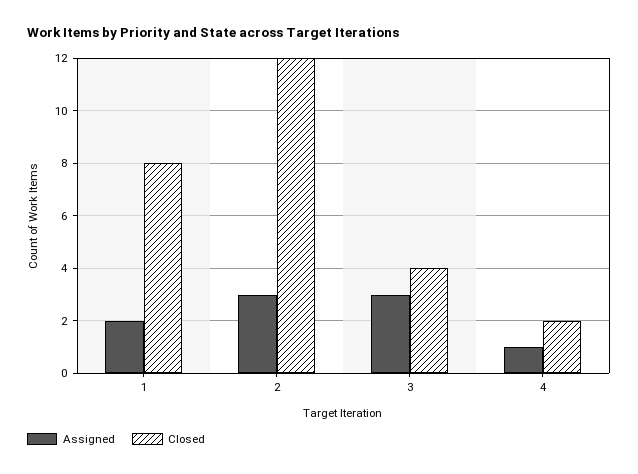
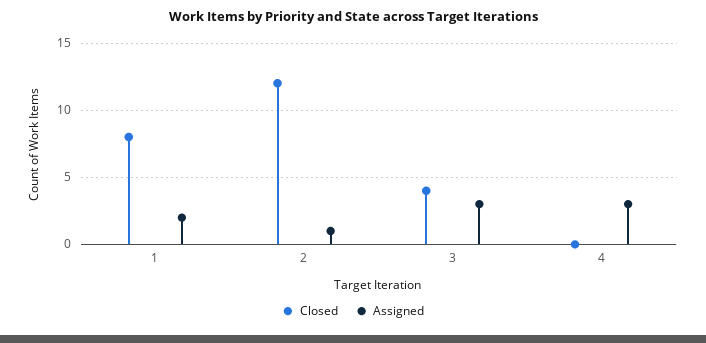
  {
    "Assigned": {
      "1": 2,
-     "2": 3,
+     "2": 1,
      "3": 3,
-     "4": 1
+     "4": 3
    },
    "Closed": {
      "1": 8,
      "2": 12,
      "3": 4,
-     "4": 2
+     "4": 0
    }
  }

